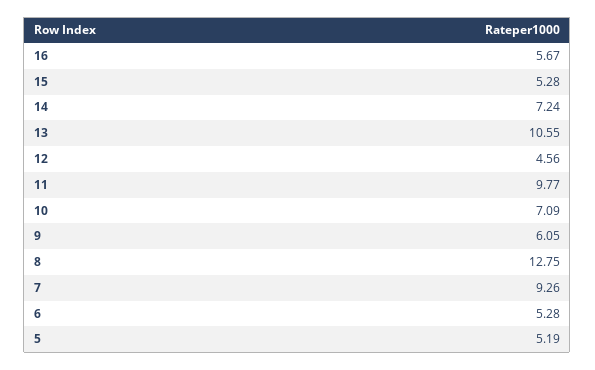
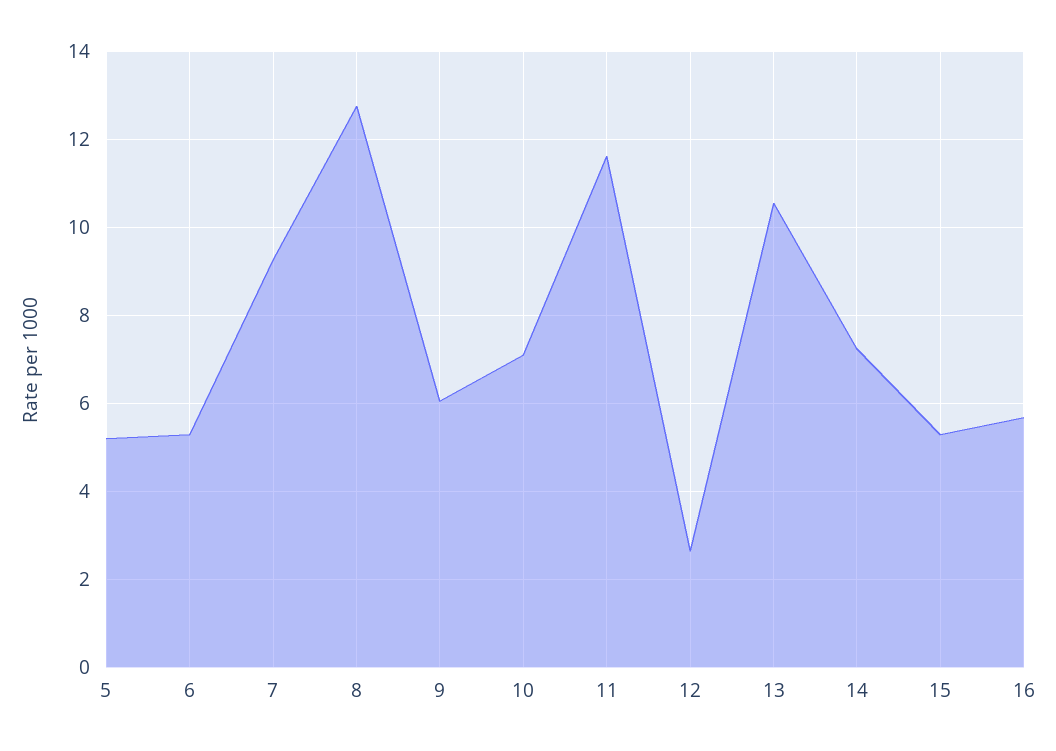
  {
    "16": 5.67,
    "15": 5.28,
    "14": 7.24,
    "13": 10.55,
-   "12": 4.56,
+   "12": 2.6,
-   "11": 9.77,
+   "11": 11.6,
    "10": 7.09,
    "9": 6.05,
    "8": 12.75,
    "7": 9.26,
    "6": 5.28,
    "5": 5.19
  }

